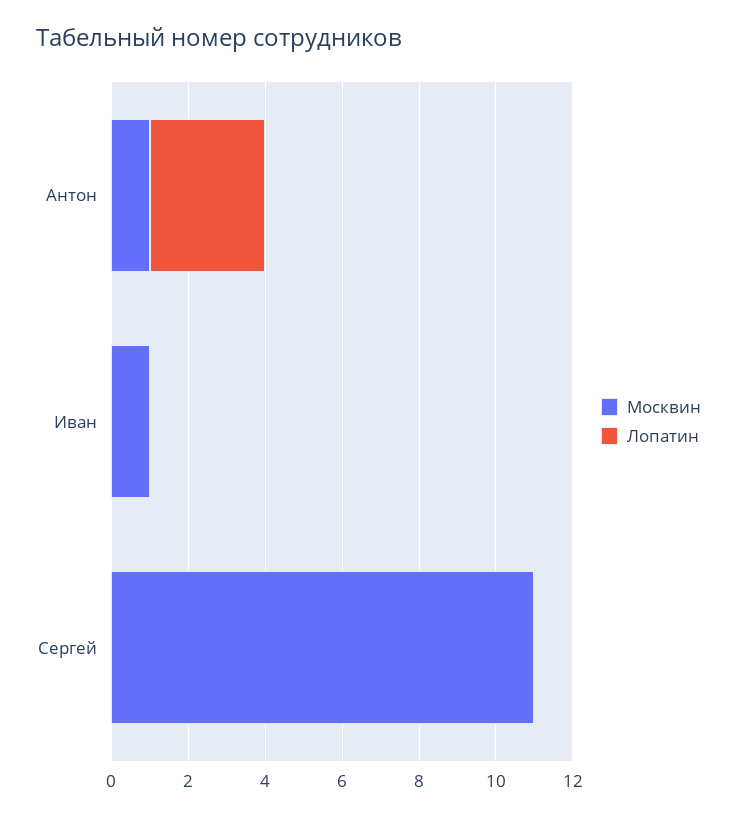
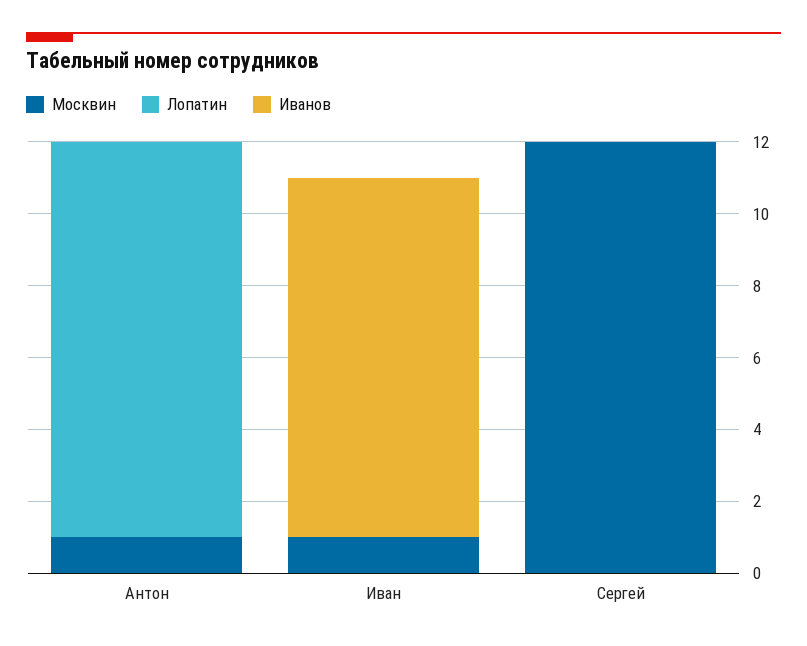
  {
    "Москвин": {
      "Антон": 1,
      "Иван": 1,
-     "Сергей": 11
+     "Сергей": 12
    },
    "Лопатин": {
-     "Антон": 3,
+     "Антон": 11,
      "Иван": 0,
      "Сергей": 0
-   }
+   },
+   "Иванов": {
+     "Антон": 0,
+     "Иван": 10,
+     "Сергей": 0
+   }
  }

